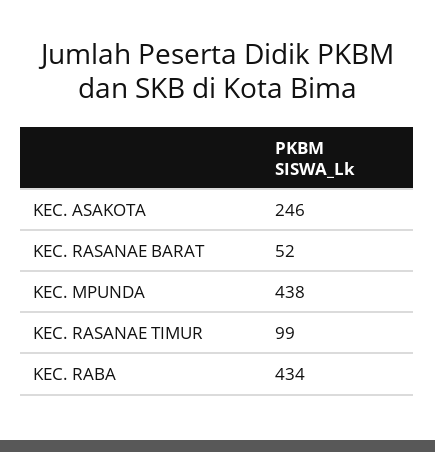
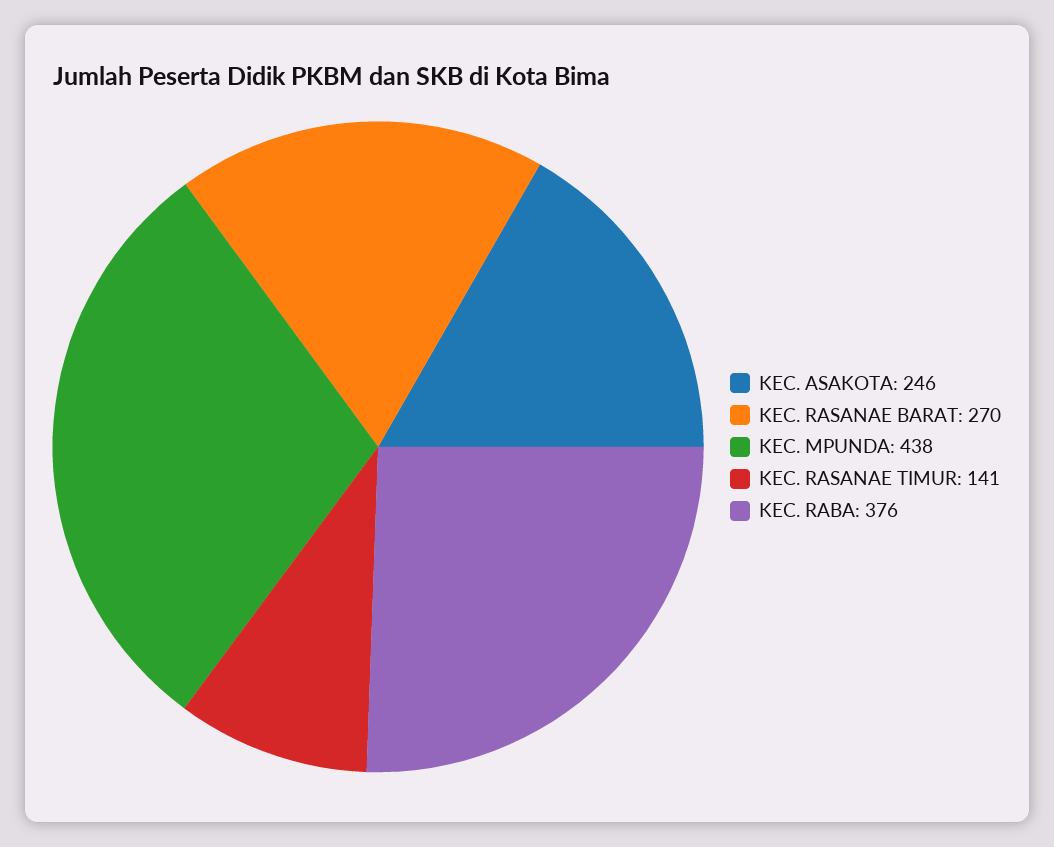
  {
    "KEC. ASAKOTA": 246,
-   "KEC. RASANAE BARAT": 52,
+   "KEC. RASANAE BARAT": 270,
    "KEC. MPUNDA": 438,
-   "KEC. RASANAE TIMUR": 99,
+   "KEC. RASANAE TIMUR": 141,
-   "KEC. RABA": 434
+   "KEC. RABA": 376
  }

